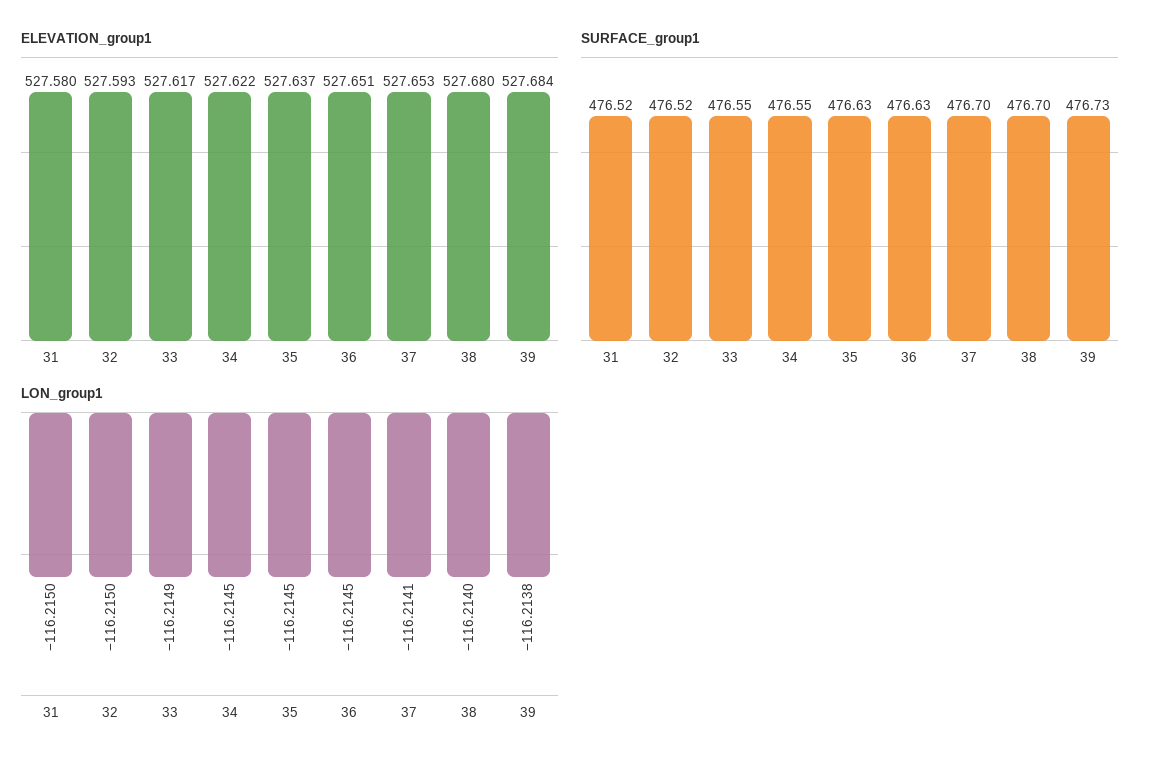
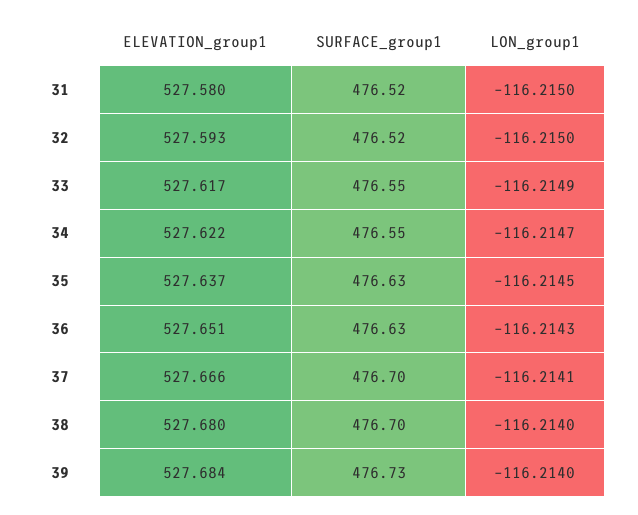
  {
    "ELEVATION_group1": {
      "31": 527.58,
      "32": 527.593,
      "33": 527.617,
      "34": 527.622,
      "35": 527.637,
      "36": 527.651,
-     "37": 527.653,
+     "37": 527.666,
      "38": 527.68,
      "39": 527.684
    },
    "SURFACE_group1": {
      "31": 476.52,
      "32": 476.52,
      "33": 476.55,
      "34": 476.55,
      "35": 476.63,
      "36": 476.63,
      "37": 476.7,
      "38": 476.7,
      "39": 476.73
    },
    "LON_group1": {
      "31": -116.215,
      "32": -116.215,
      "33": -116.2149,
-     "34": -116.2145,
+     "34": -116.2147,
      "35": -116.2145,
-     "36": -116.2145,
+     "36": -116.2143,
      "37": -116.2141,
      "38": -116.214,
-     "39": -116.2138
+     "39": -116.214
    }
  }

